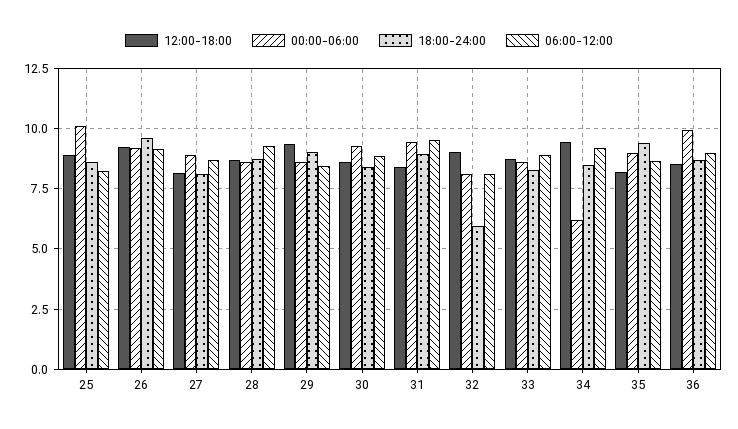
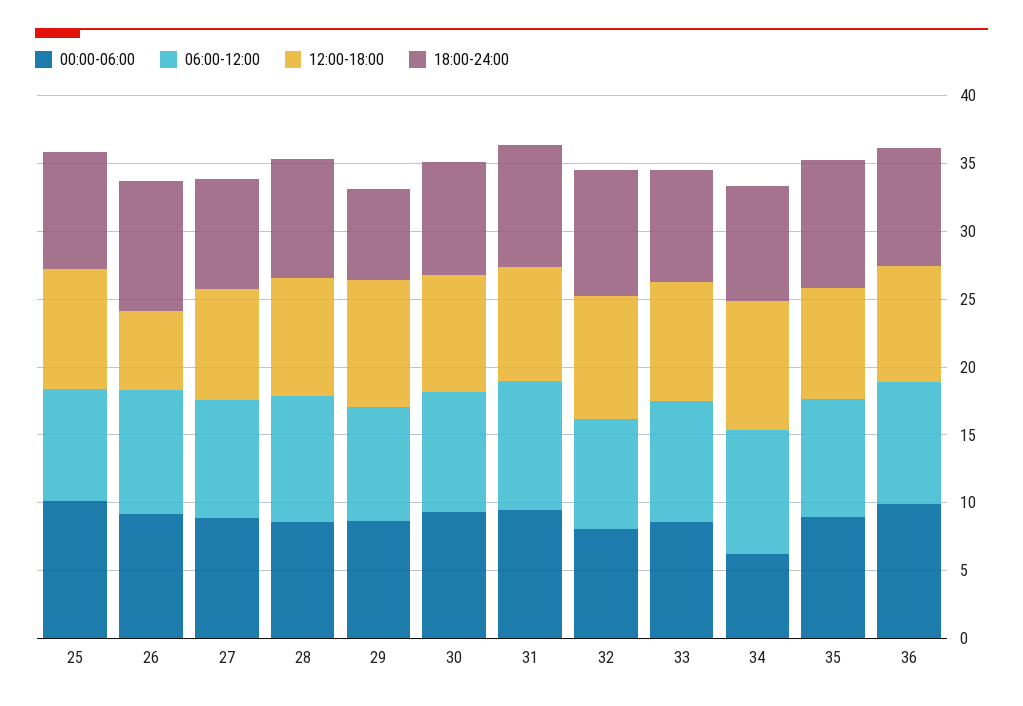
  {
    "12:00-18:00": {
      "25": 9,
-     "26": 9.25,
+     "26": 6,
      "27": 8.25,
      "28": 8.75,
      "29": 9.25,
      "30": 8.5,
      "31": 8.5,
      "32": 9,
      "33": 8.75,
      "34": 9.5,
      "35": 8.25,
      "36": 8.5
    },
    "00:00-06:00": {
      "25": 10,
      "26": 9.25,
      "27": 9,
      "28": 8.5,
      "29": 8.75,
      "30": 9.25,
      "31": 9.5,
      "32": 8,
      "33": 8.5,
      "34": 6.25,
      "35": 9,
      "36": 10
    },
    "18:00-24:00": {
      "25": 8.5,
      "26": 9.5,
      "27": 8,
      "28": 8.75,
-     "29": 9,
+     "29": 7,
      "30": 8.5,
      "31": 9,
-     "32": 6,
+     "32": 9,
      "33": 8.25,
      "34": 8.5,
      "35": 9.5,
      "36": 8.75
    },
    "06:00-12:00": {
      "25": 8.25,
      "26": 9.25,
      "27": 8.75,
      "28": 9.25,
      "29": 8.5,
      "30": 8.75,
      "31": 9.5,
      "32": 8,
      "33": 9,
      "34": 9.25,
      "35": 8.75,
      "36": 9
    }
  }

